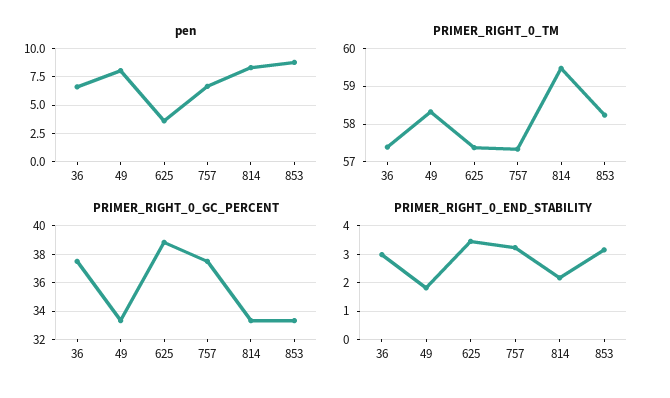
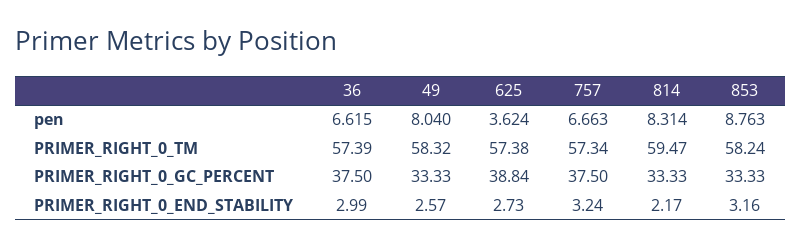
  {
    "pen": {
      "36": 6.615,
      "49": 8.04,
      "625": 3.624,
      "757": 6.663,
      "814": 8.314,
      "853": 8.763
    },
    "PRIMER_RIGHT_0_TM": {
      "36": 57.39,
      "49": 58.32,
      "625": 57.38,
      "757": 57.34,
      "814": 59.47,
      "853": 58.24
    },
    "PRIMER_RIGHT_0_GC_PERCENT": {
      "36": 37.5,
      "49": 33.33,
      "625": 38.84,
      "757": 37.5,
      "814": 33.33,
      "853": 33.33
    },
    "PRIMER_RIGHT_0_END_STABILITY": {
      "36": 2.99,
-     "49": 1.75,
+     "49": 2.57,
-     "625": 3.5,
+     "625": 2.73,
      "757": 3.24,
      "814": 2.17,
      "853": 3.16
    }
  }

